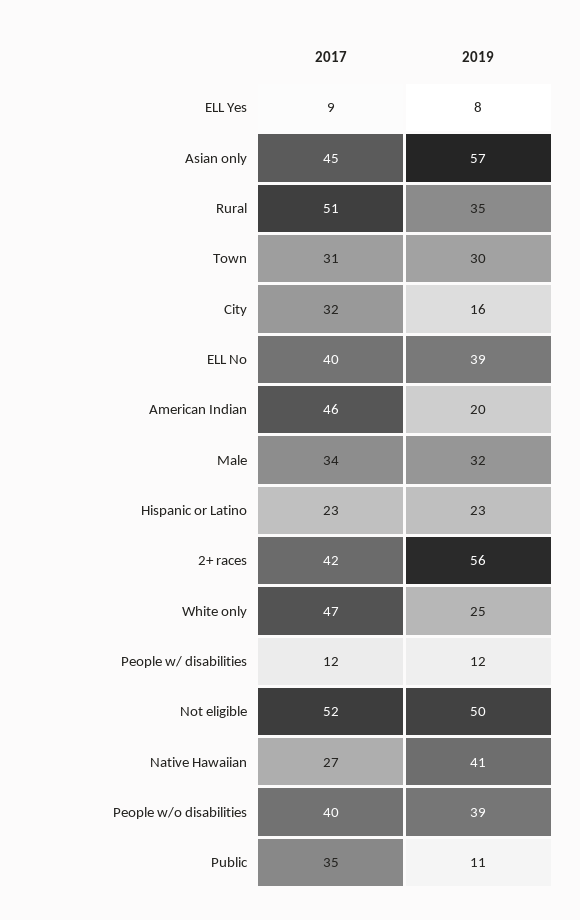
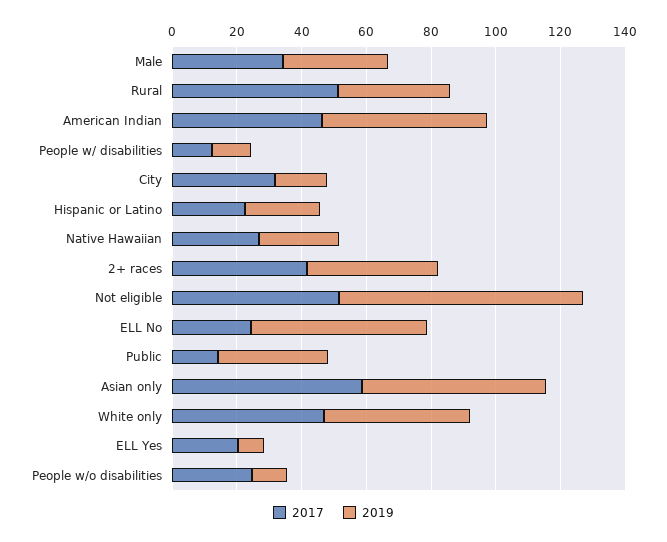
  {
    "2017": {
-     "ELL Yes": 9,
+     "ELL Yes": 20,
-     "Asian only": 45,
+     "Asian only": 60,
      "Rural": 51,
-     "Town": 31,
      "City": 32,
-     "ELL No": 40,
+     "ELL No": 25,
      "American Indian": 46,
      "Male": 34,
      "Hispanic or Latino": 23,
      "2+ races": 42,
      "White only": 47,
      "People w/ disabilities": 12,
      "Not eligible": 52,
      "Native Hawaiian": 27,
-     "People w/o disabilities": 40,
+     "People w/o disabilities": 25,
-     "Public": 35
+     "Public": 15
    },
    "2019": {
      "ELL Yes": 8,
      "Asian only": 57,
      "Rural": 35,
-     "Town": 30,
      "City": 16,
-     "ELL No": 39,
+     "ELL No": 55,
-     "American Indian": 20,
+     "American Indian": 50,
      "Male": 32,
      "Hispanic or Latino": 23,
-     "2+ races": 56,
+     "2+ races": 40,
-     "White only": 25,
+     "White only": 45,
      "People w/ disabilities": 12,
-     "Not eligible": 50,
+     "Not eligible": 75,
-     "Native Hawaiian": 41,
+     "Native Hawaiian": 25,
-     "People w/o disabilities": 39,
+     "People w/o disabilities": 10,
-     "Public": 11
+     "Public": 35
    }
  }

